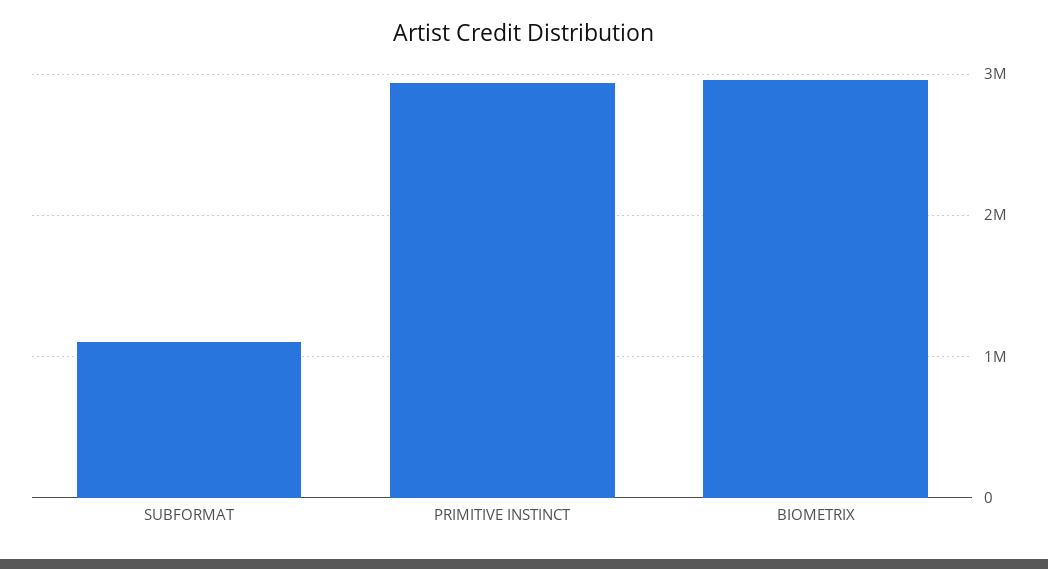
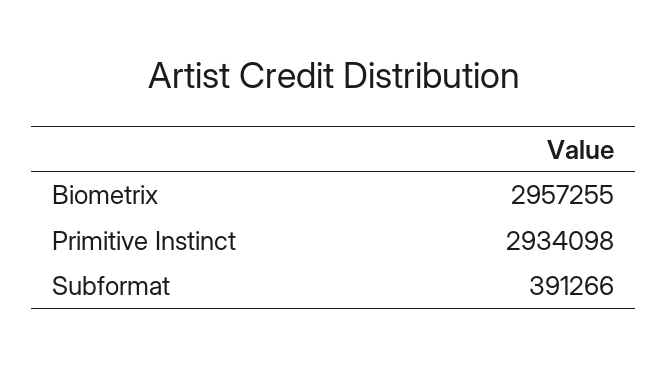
  {
-   "SUBFORMAT": 1100000,
+   "SUBFORMAT": 391266,
    "PRIMITIVE INSTINCT": 2934098,
    "BIOMETRIX": 2957255
  }

